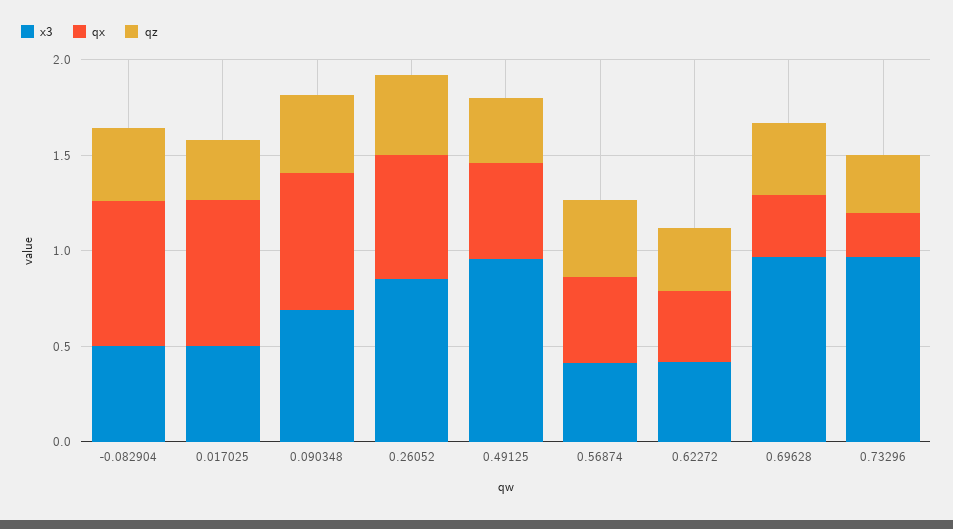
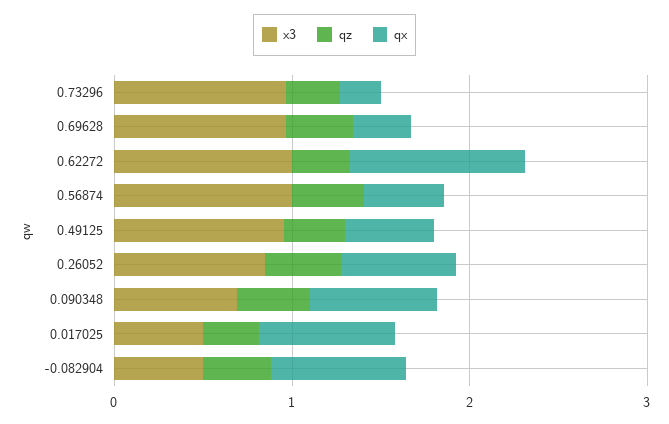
  {
    "x3": {
      "-0.082904": 0.5,
      "0.017025": 0.5,
      "0.090348": 0.7,
      "0.26052": 0.8,
      "0.49125": 1,
-     "0.56874": 0.4,
+     "0.56874": 1,
-     "0.62272": 0.4,
+     "0.62272": 1,
      "0.69628": 1,
      "0.73296": 1
    },
    "qx": {
      "-0.082904": 0.8,
      "0.017025": 0.8,
      "0.090348": 0.7,
      "0.26052": 0.6,
      "0.49125": 0.5,
      "0.56874": 0.5,
-     "0.62272": 0.4,
+     "0.62272": 1,
      "0.69628": 0.3,
      "0.73296": 0.2
    },
    "qz": {
      "-0.082904": 0.4,
      "0.017025": 0.3,
      "0.090348": 0.4,
      "0.26052": 0.4,
      "0.49125": 0.3,
      "0.56874": 0.4,
      "0.62272": 0.3,
      "0.69628": 0.4,
      "0.73296": 0.3
    }
  }

